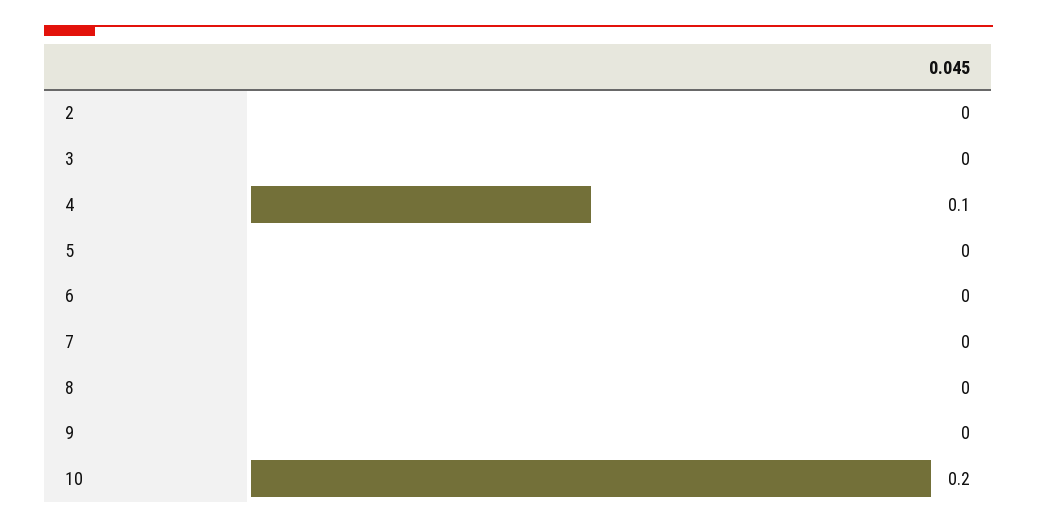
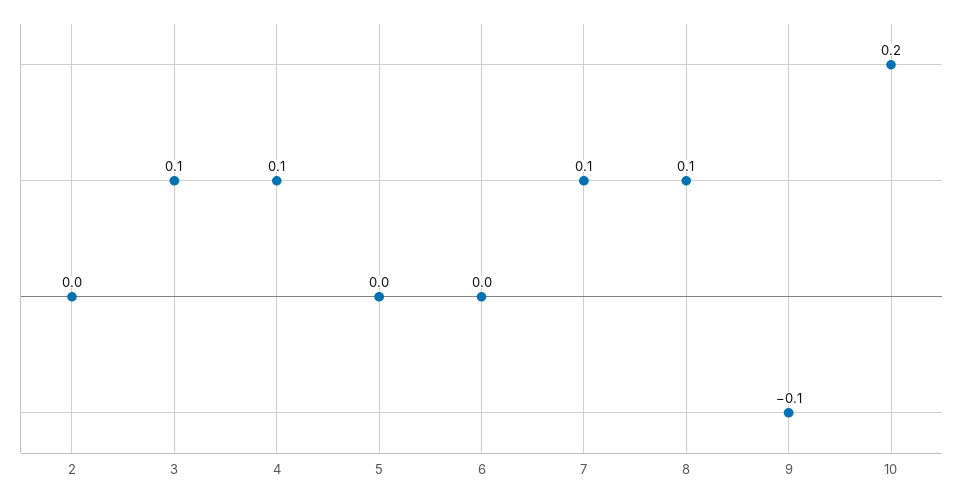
  {
    "2": 0,
-   "3": 0,
+   "3": 0.1,
    "4": 0.1,
    "5": 0,
    "6": 0,
-   "7": 0,
+   "7": 0.1,
-   "8": 0,
+   "8": 0.1,
-   "9": 0,
+   "9": -0.1,
    "10": 0.2
  }

